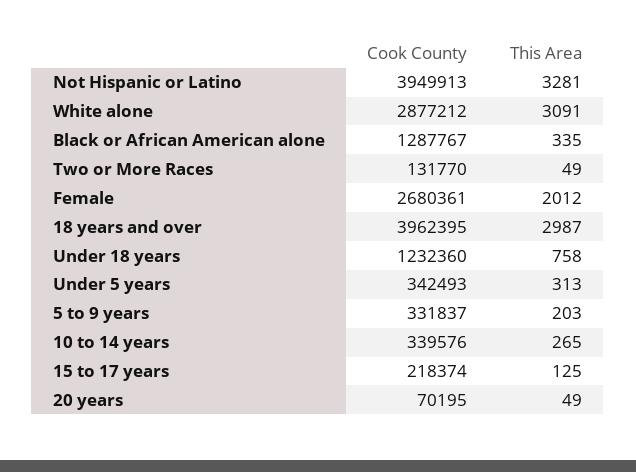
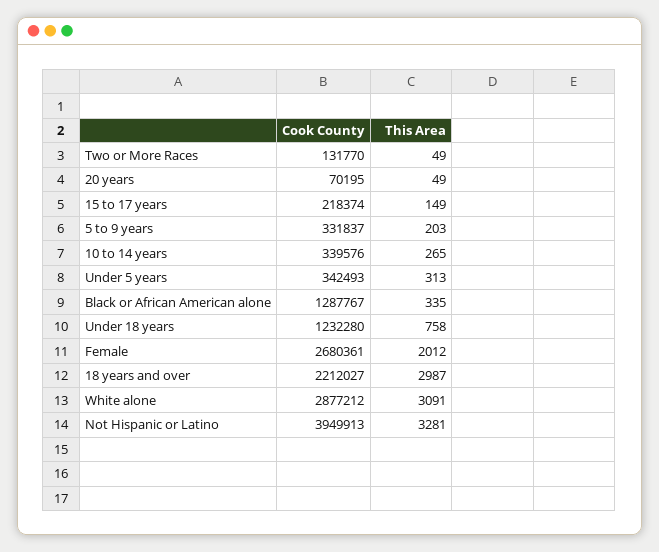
  {
    "Cook County": {
      "Not Hispanic or Latino": 3949913,
      "White alone": 2877212,
      "Black or African American alone": 1287767,
      "Two or More Races": 131770,
      "Female": 2680361,
-     "18 years and over": 3962395,
+     "18 years and over": 2212027,
-     "Under 18 years": 1232360,
+     "Under 18 years": 1232280,
      "Under 5 years": 342493,
      "5 to 9 years": 331837,
      "10 to 14 years": 339576,
      "15 to 17 years": 218374,
      "20 years": 70195
    },
    "This Area": {
      "Not Hispanic or Latino": 3281,
      "White alone": 3091,
      "Black or African American alone": 335,
      "Two or More Races": 49,
      "Female": 2012,
      "18 years and over": 2987,
      "Under 18 years": 758,
      "Under 5 years": 313,
      "5 to 9 years": 203,
      "10 to 14 years": 265,
-     "15 to 17 years": 125,
+     "15 to 17 years": 149,
      "20 years": 49
    }
  }

